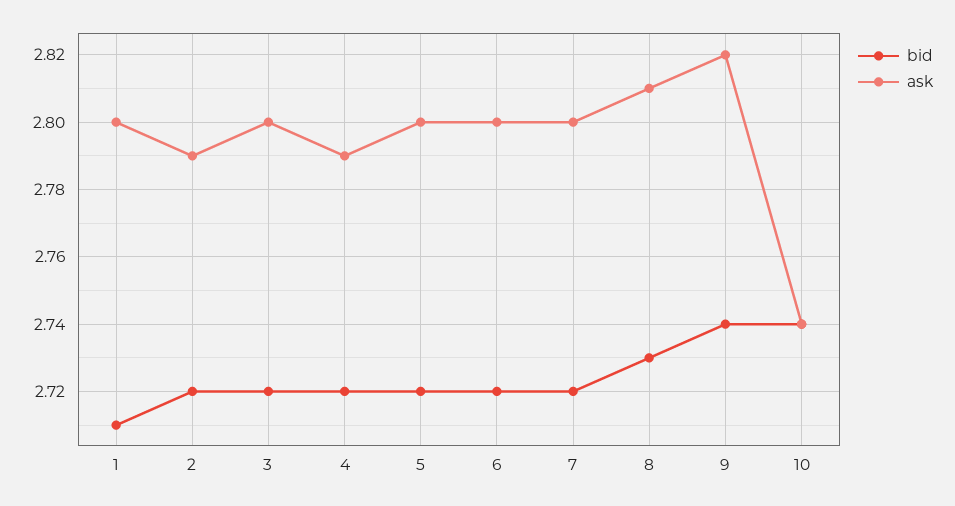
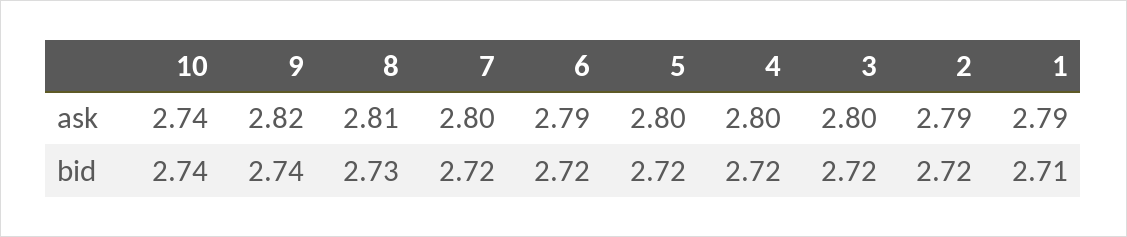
  {
    "bid": {
      "1": 2.71,
      "2": 2.72,
      "3": 2.72,
      "4": 2.72,
      "5": 2.72,
      "6": 2.72,
      "7": 2.72,
      "8": 2.73,
      "9": 2.74,
      "10": 2.74
    },
    "ask": {
-     "1": 2.8,
+     "1": 2.79,
      "2": 2.79,
      "3": 2.8,
-     "4": 2.79,
+     "4": 2.8,
      "5": 2.8,
-     "6": 2.8,
+     "6": 2.79,
      "7": 2.8,
      "8": 2.81,
      "9": 2.82,
      "10": 2.74
    }
  }

